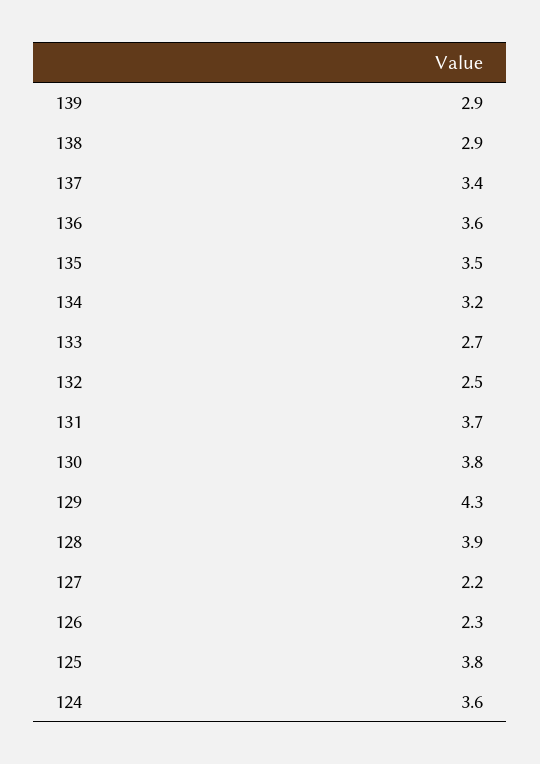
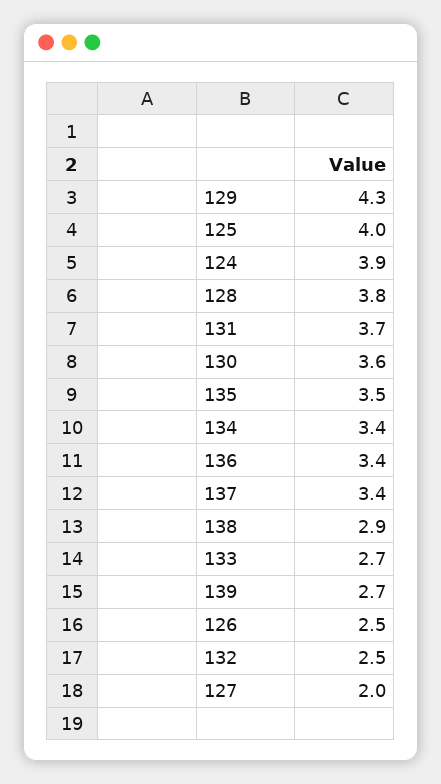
  {
-   "139": 2.9,
+   "139": 2.7,
    "138": 2.9,
    "137": 3.4,
-   "136": 3.6,
+   "136": 3.4,
    "135": 3.5,
-   "134": 3.2,
+   "134": 3.4,
    "133": 2.7,
    "132": 2.5,
    "131": 3.7,
-   "130": 3.8,
+   "130": 3.6,
    "129": 4.3,
-   "128": 3.9,
+   "128": 3.8,
-   "127": 2.2,
+   "127": 2,
-   "126": 2.3,
+   "126": 2.5,
-   "125": 3.8,
+   "125": 4,
-   "124": 3.6
+   "124": 3.9
  }

